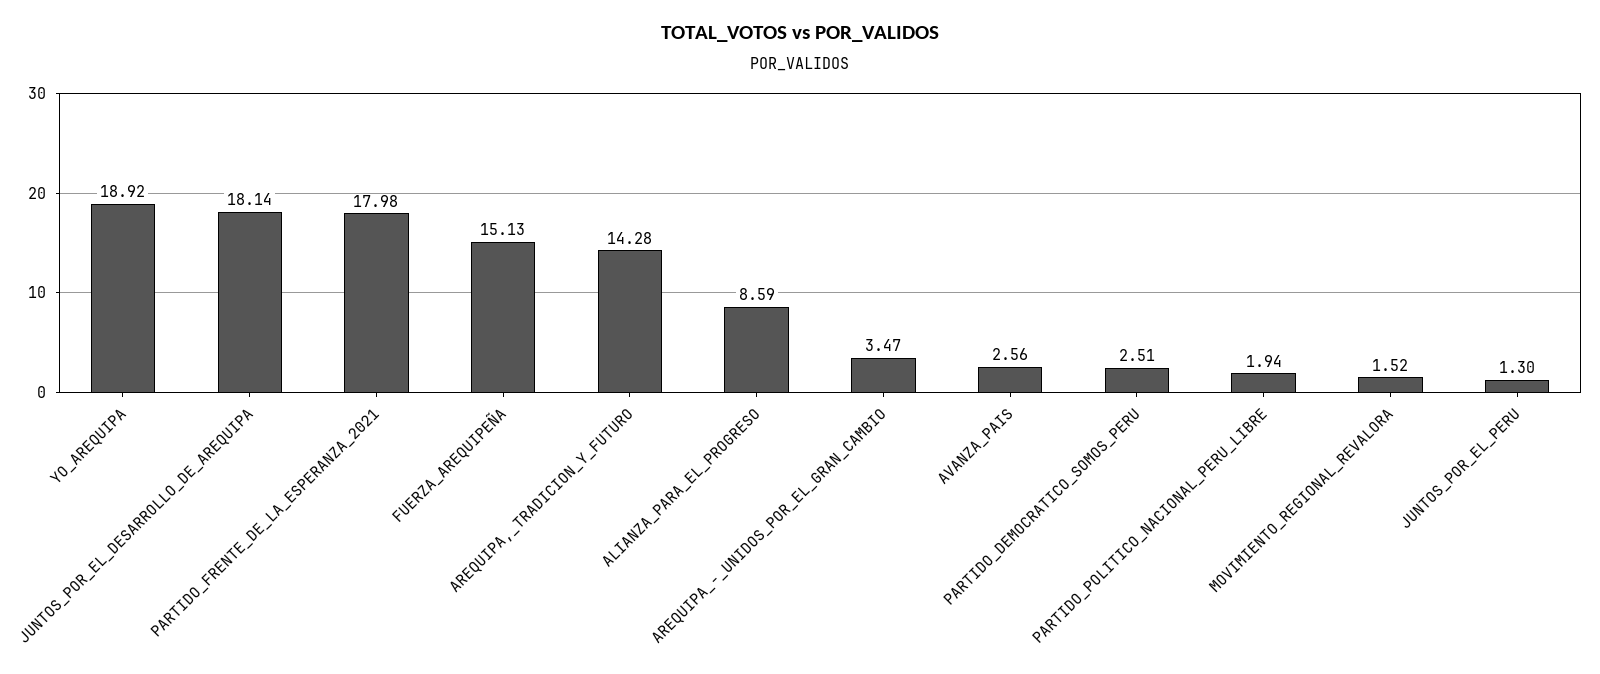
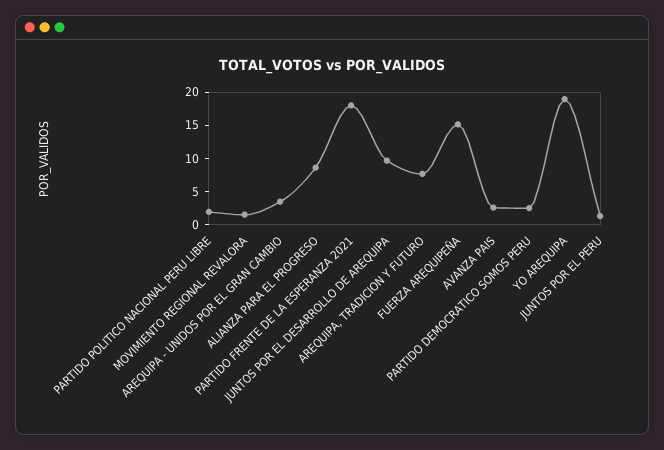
  {
    "YO_AREQUIPA": 18.92,
-   "JUNTOS_POR_EL_DESARROLLO_DE_AREQUIPA": 18.14,
+   "JUNTOS_POR_EL_DESARROLLO_DE_AREQUIPA": 10,
    "PARTIDO_FRENTE_DE_LA_ESPERANZA_2021": 17.98,
    "FUERZA_AREQUIPEÑA": 15.13,
-   "AREQUIPA,_TRADICION_Y_FUTURO": 14.28,
+   "AREQUIPA,_TRADICION_Y_FUTURO": 7.5,
    "ALIANZA_PARA_EL_PROGRESO": 8.59,
    "AREQUIPA_-_UNIDOS_POR_EL_GRAN_CAMBIO": 3.47,
    "AVANZA_PAIS": 2.56,
    "PARTIDO_DEMOCRATICO_SOMOS_PERU": 2.51,
    "PARTIDO_POLITICO_NACIONAL_PERU_LIBRE": 1.94,
    "MOVIMIENTO_REGIONAL_REVALORA": 1.52,
    "JUNTOS_POR_EL_PERU": 1.3
  }

